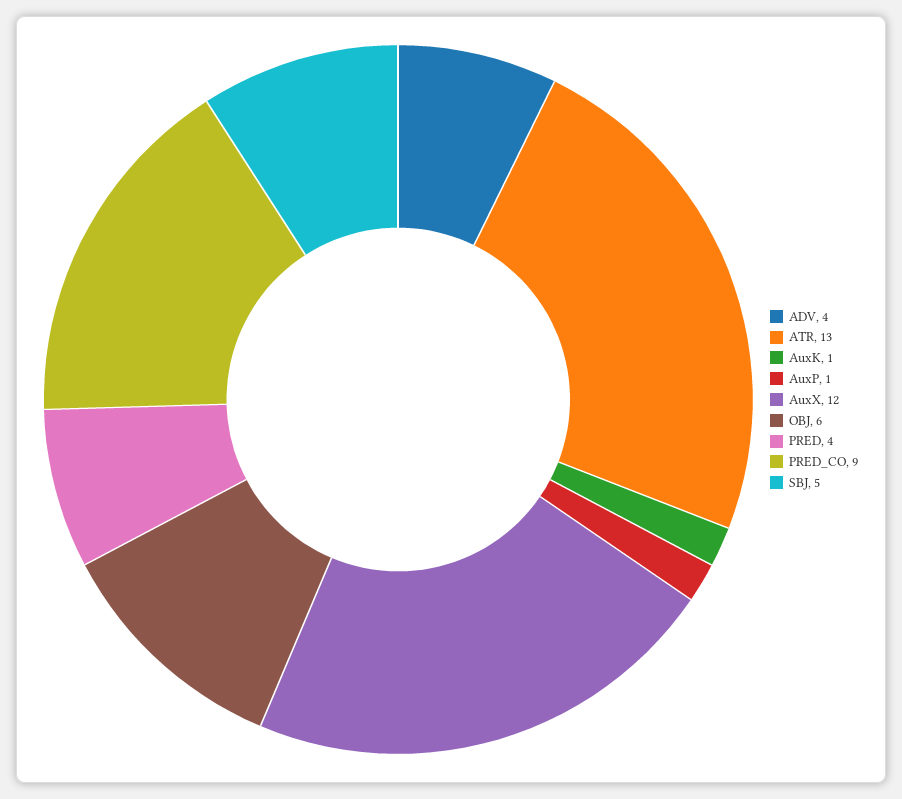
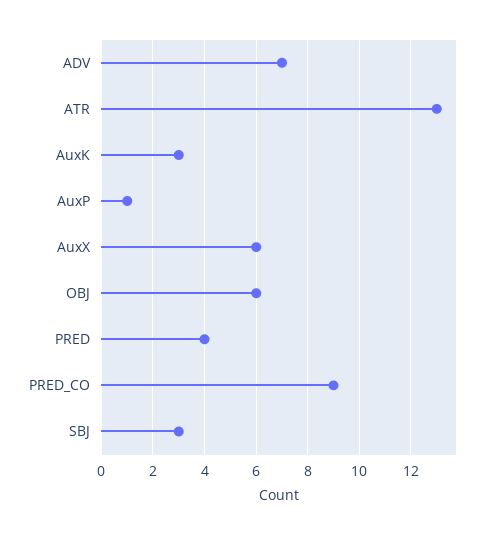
  {
-   "ADV": 4,
+   "ADV": 7,
    "ATR": 13,
-   "AuxK": 1,
+   "AuxK": 3,
    "AuxP": 1,
-   "AuxX": 12,
+   "AuxX": 6,
    "OBJ": 6,
    "PRED": 4,
    "PRED_CO": 9,
-   "SBJ": 5
+   "SBJ": 3
  }

